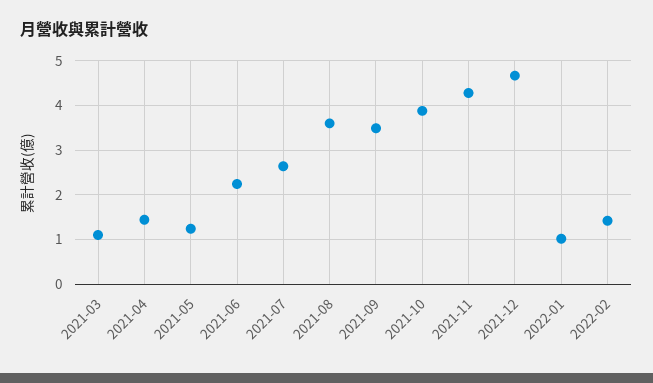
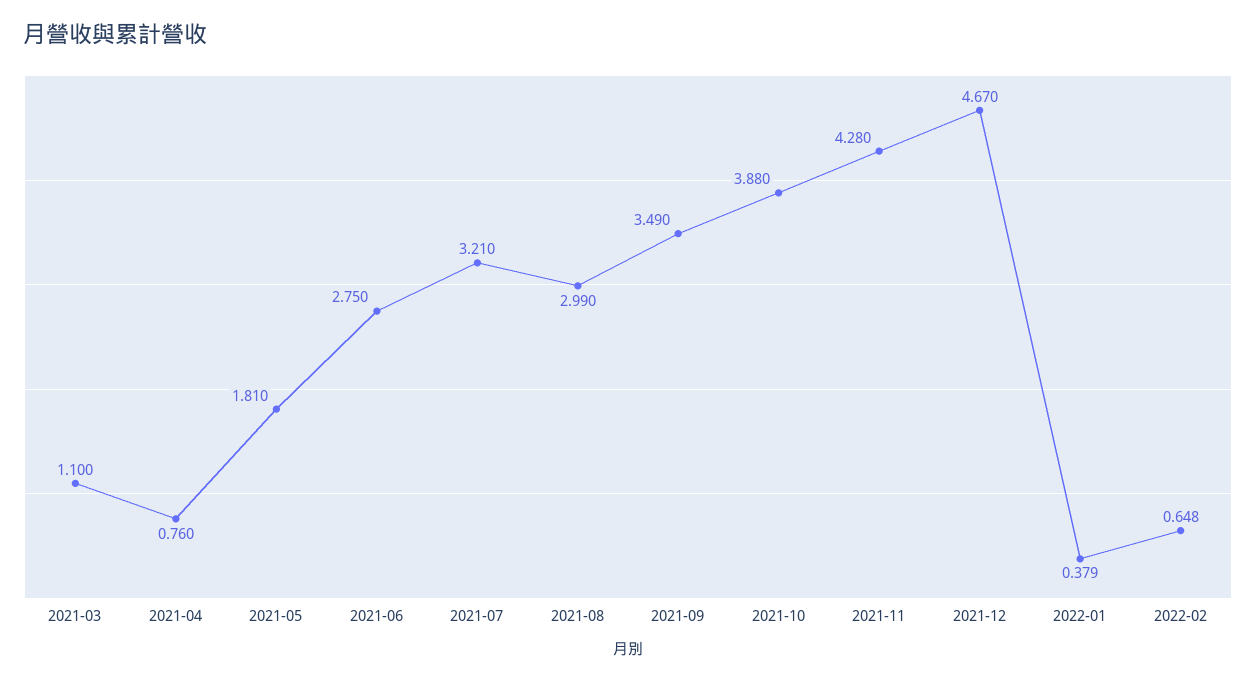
  {
    "2021-03": 1.1,
-   "2021-04": 1.4,
+   "2021-04": 0.76,
-   "2021-05": 1.2,
+   "2021-05": 1.81,
-   "2021-06": 2.2,
+   "2021-06": 2.75,
-   "2021-07": 2.6,
+   "2021-07": 3.21,
-   "2021-08": 3.6,
+   "2021-08": 2.99,
    "2021-09": 3.49,
    "2021-10": 3.88,
    "2021-11": 4.28,
    "2021-12": 4.67,
-   "2022-01": 1,
+   "2022-01": 0.379,
-   "2022-02": 1.4
+   "2022-02": 0.648
  }

